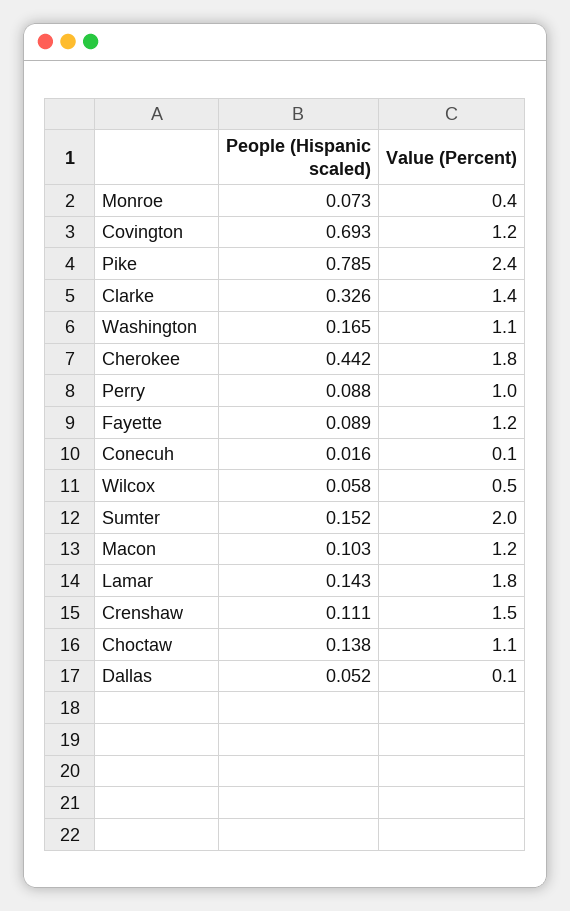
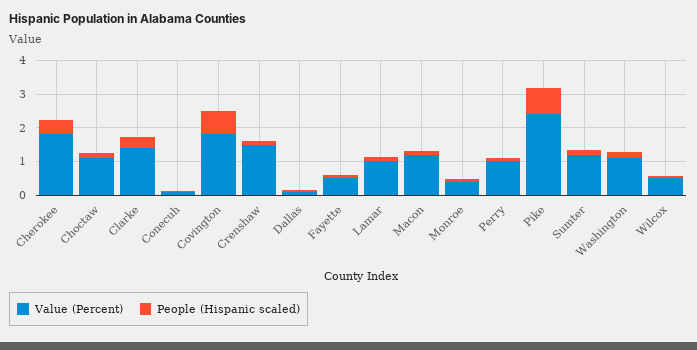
  {
    "People (Hispanic scaled)": {
      "Monroe": 0.073,
      "Covington": 0.693,
      "Pike": 0.785,
      "Clarke": 0.326,
      "Washington": 0.165,
      "Cherokee": 0.442,
      "Perry": 0.088,
      "Fayette": 0.089,
      "Conecuh": 0.016,
      "Wilcox": 0.058,
      "Sumter": 0.152,
      "Macon": 0.103,
      "Lamar": 0.143,
      "Crenshaw": 0.111,
      "Choctaw": 0.138,
      "Dallas": 0.052
    },
    "Value (Percent)": {
      "Monroe": 0.4,
-     "Covington": 1.2,
+     "Covington": 1.75,
      "Pike": 2.4,
      "Clarke": 1.4,
      "Washington": 1.1,
      "Cherokee": 1.8,
      "Perry": 1,
-     "Fayette": 1.2,
+     "Fayette": 0.5,
      "Conecuh": 0.1,
      "Wilcox": 0.5,
-     "Sumter": 2,
+     "Sumter": 1.25,
      "Macon": 1.2,
-     "Lamar": 1.8,
+     "Lamar": 1,
      "Crenshaw": 1.5,
      "Choctaw": 1.1,
      "Dallas": 0.1
    }
  }

